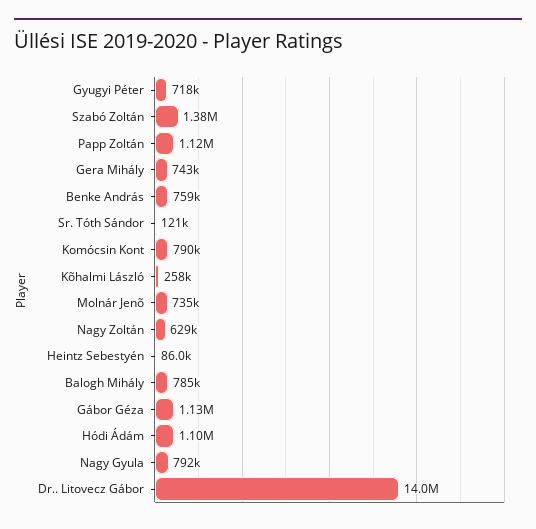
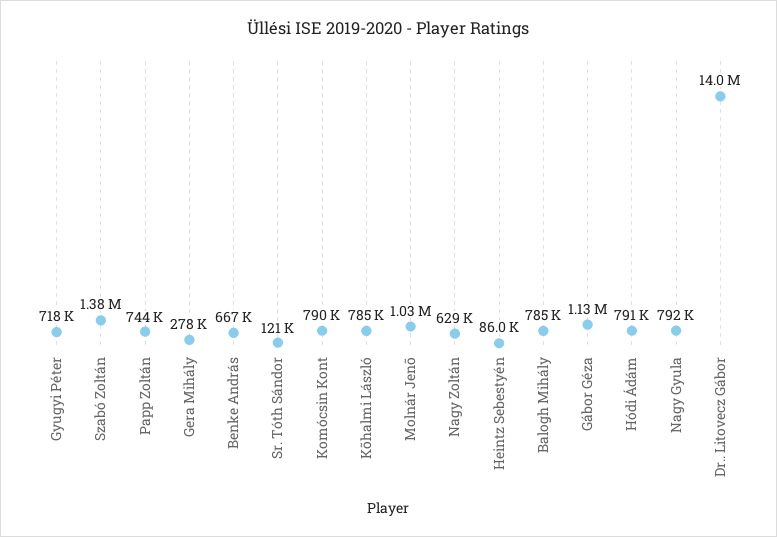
  {
    "Gyugyi Péter": 718000,
    "Szabó Zoltán": 1380000,
-   "Papp Zoltán": 1120000,
+   "Papp Zoltán": 744000,
-   "Gera Mihály": 743000,
+   "Gera Mihály": 278000,
-   "Benke András": 759000,
+   "Benke András": 667000,
    "Sr. Tóth Sándor": 121000,
    "Komócsin Kont": 790000,
-   "Kõhalmi László": 258000,
+   "Kõhalmi László": 785000,
-   "Molnár Jenõ": 735000,
+   "Molnár Jenõ": 1030000,
    "Nagy Zoltán": 629000,
    "Heintz Sebestyén": 86000,
    "Balogh Mihály": 785000,
    "Gábor Géza": 1130000,
-   "Hódi Ádám": 1100000,
+   "Hódi Ádám": 791000,
    "Nagy Gyula": 792000,
    "Dr.. Litovecz Gábor": 14000000
  }

